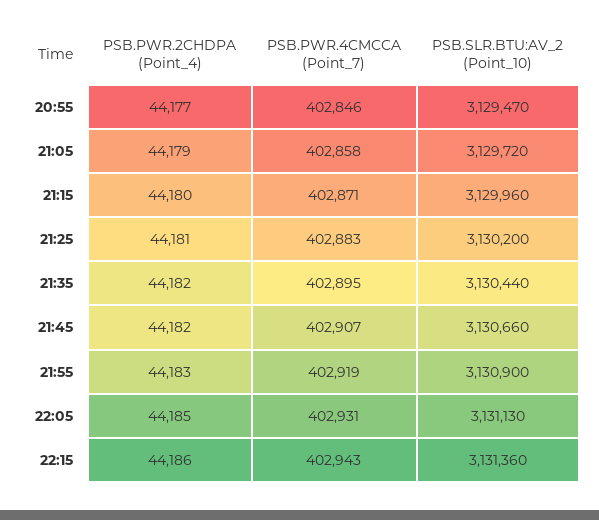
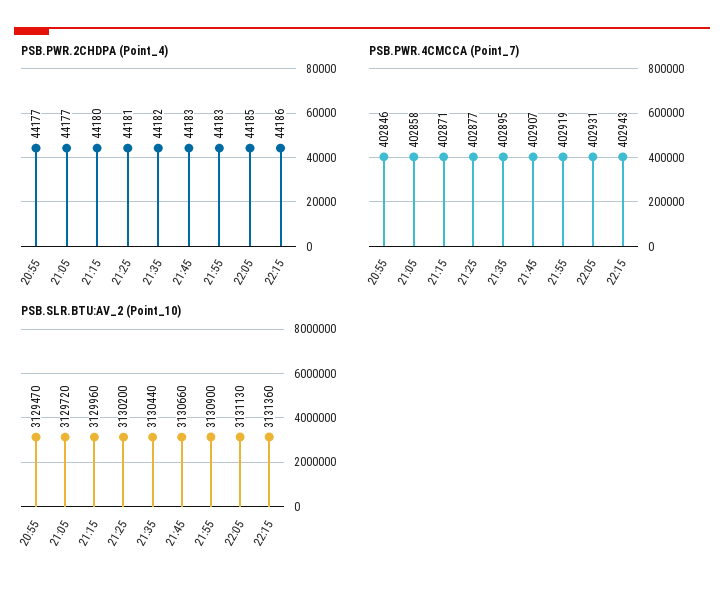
  {
    "PSB.PWR.2CHDPA (Point_4)": {
      "20:55": 44177,
-     "21:05": 44179,
+     "21:05": 44177,
      "21:15": 44180,
      "21:25": 44181,
      "21:35": 44182,
-     "21:45": 44182,
+     "21:45": 44183,
      "21:55": 44183,
      "22:05": 44185,
      "22:15": 44186
    },
    "PSB.PWR.4CMCCA (Point_7)": {
      "20:55": 402846,
      "21:05": 402858,
      "21:15": 402871,
-     "21:25": 402883,
+     "21:25": 402877,
      "21:35": 402895,
      "21:45": 402907,
      "21:55": 402919,
      "22:05": 402931,
      "22:15": 402943
    },
    "PSB.SLR.BTU:AV_2 (Point_10)": {
      "20:55": 3129470,
      "21:05": 3129720,
      "21:15": 3129960,
      "21:25": 3130200,
      "21:35": 3130440,
      "21:45": 3130660,
      "21:55": 3130900,
      "22:05": 3131130,
      "22:15": 3131360
    }
  }

